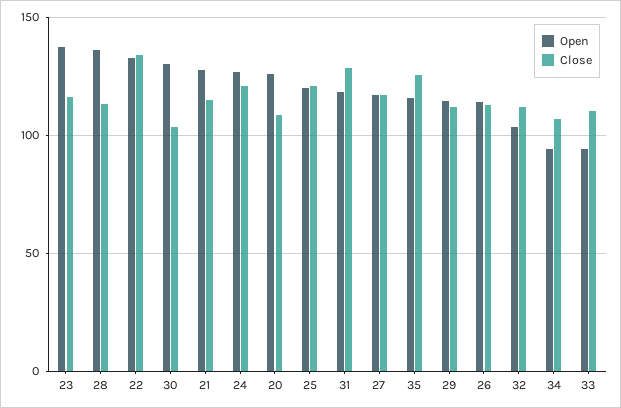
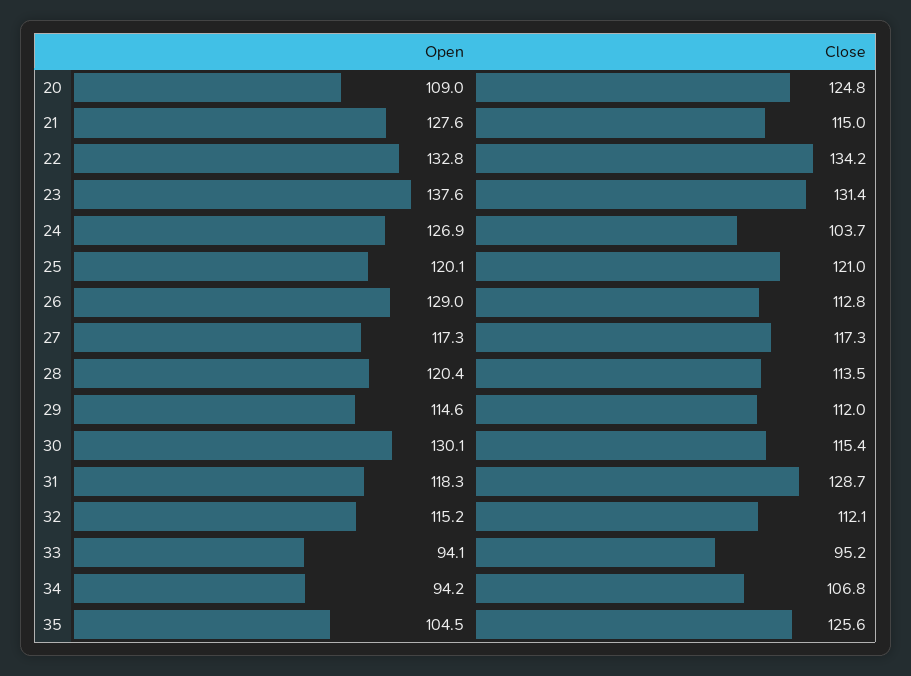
  {
    "Open": {
      "23": 137.6,
-     "28": 135,
+     "28": 120.4,
      "22": 132.8,
      "30": 130.1,
      "21": 127.6,
      "24": 126.9,
-     "20": 125,
+     "20": 109,
      "25": 120.1,
      "31": 118.3,
      "27": 117.3,
-     "35": 115,
+     "35": 104.5,
      "29": 114.6,
-     "26": 115,
+     "26": 129,
-     "32": 105,
+     "32": 115.2,
      "34": 94.2,
      "33": 94.1
    },
    "Close": {
-     "23": 115,
+     "23": 131.4,
      "28": 113.5,
      "22": 134.2,
-     "30": 105,
+     "30": 115.4,
      "21": 115,
-     "24": 120,
+     "24": 103.7,
-     "20": 110,
+     "20": 124.8,
      "25": 121,
      "31": 128.7,
      "27": 117.3,
      "35": 125.6,
      "29": 112,
      "26": 112.8,
      "32": 112.1,
      "34": 106.8,
-     "33": 110
+     "33": 95.2
    }
  }

